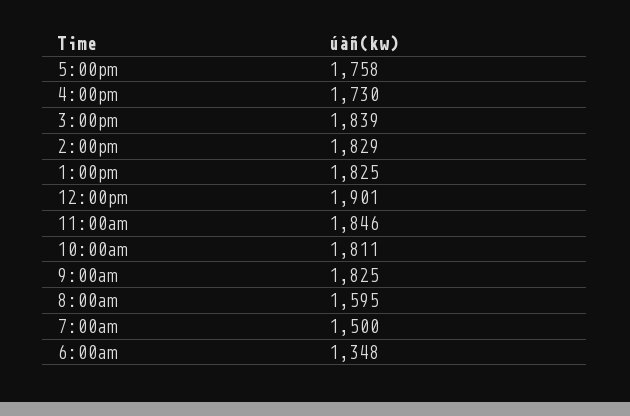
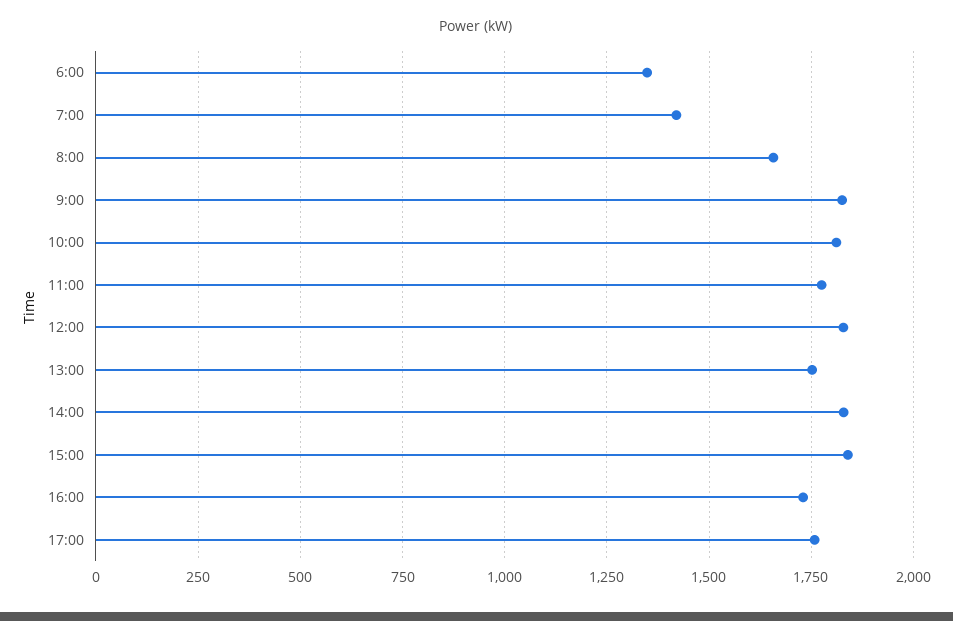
  {
    "5:00pm": 1758,
    "4:00pm": 1730,
    "3:00pm": 1839,
    "2:00pm": 1829,
-   "1:00pm": 1825,
+   "1:00pm": 1750,
-   "12:00pm": 1901,
+   "12:00pm": 1825,
-   "11:00am": 1846,
+   "11:00am": 1775,
    "10:00am": 1811,
    "9:00am": 1825,
-   "8:00am": 1595,
+   "8:00am": 1650,
-   "7:00am": 1500,
+   "7:00am": 1425,
    "6:00am": 1348
  }

